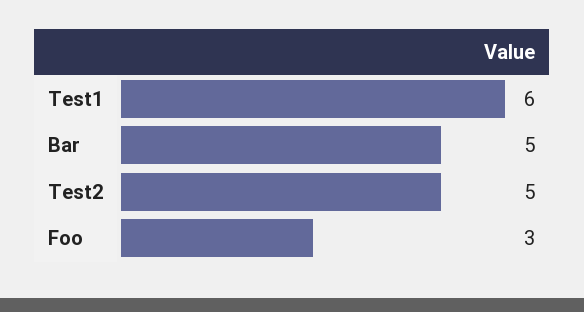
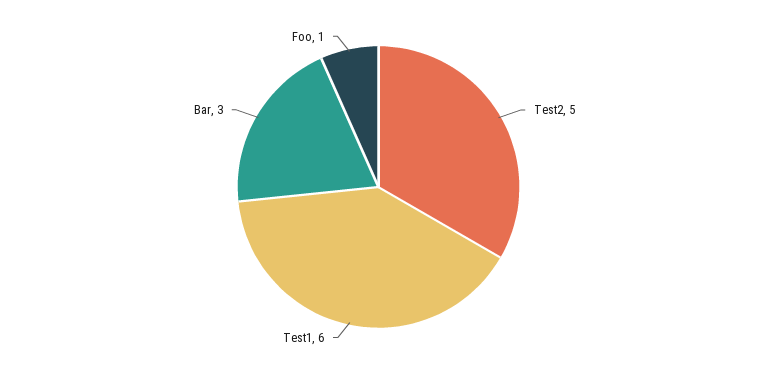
  {
    "Test1": 6,
-   "Bar": 5,
+   "Bar": 3,
    "Test2": 5,
-   "Foo": 3
+   "Foo": 1
  }

